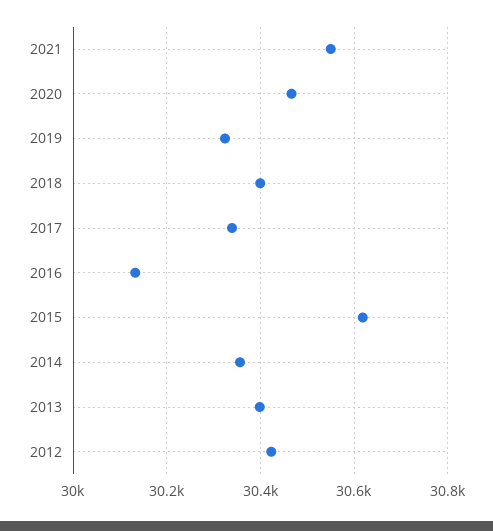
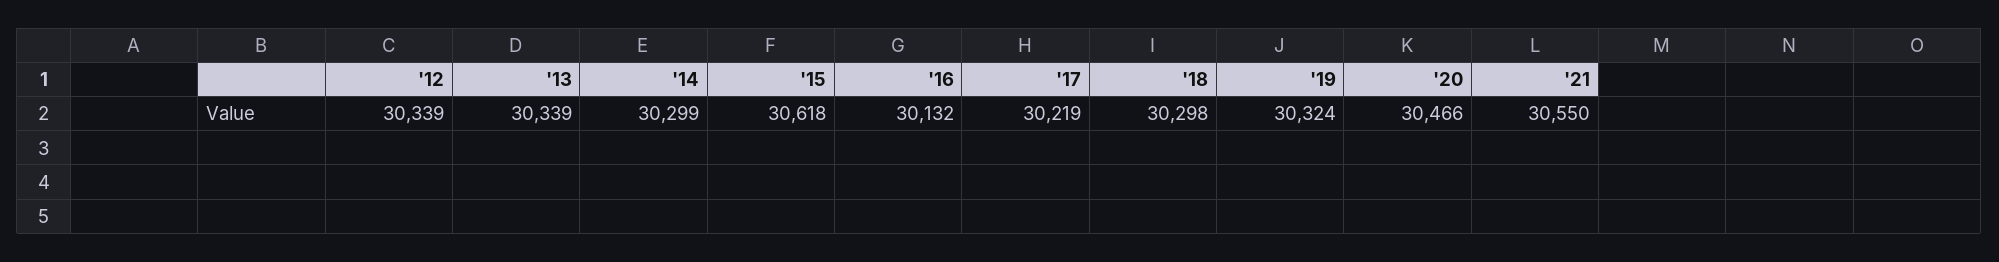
  {
    "2021": 30550,
    "2020": 30466,
    "2019": 30324,
-   "2018": 30400,
+   "2018": 30298,
-   "2017": 30340,
+   "2017": 30219,
    "2016": 30132,
    "2015": 30618,
-   "2014": 30360,
+   "2014": 30299,
-   "2013": 30400,
+   "2013": 30339,
-   "2012": 30420
+   "2012": 30339
  }

